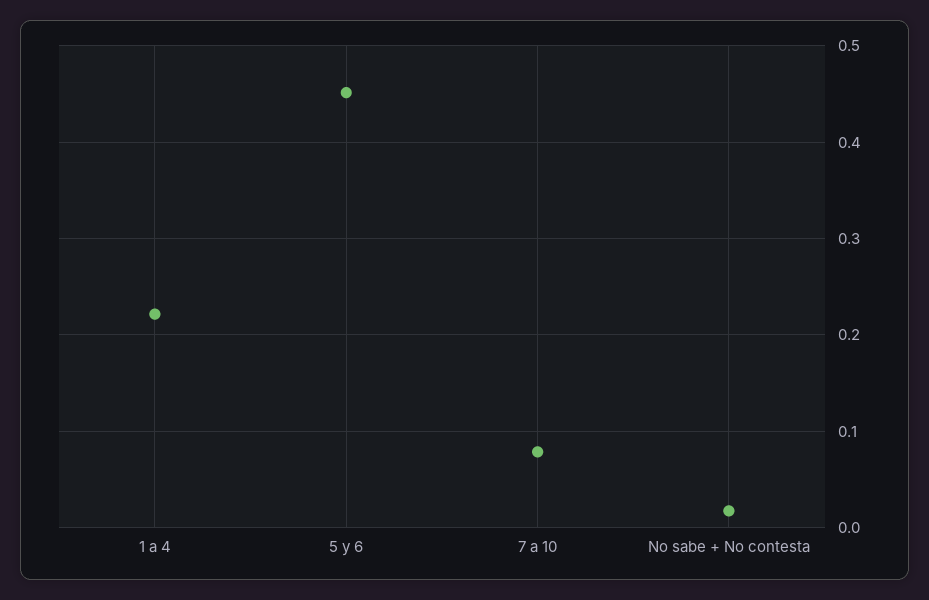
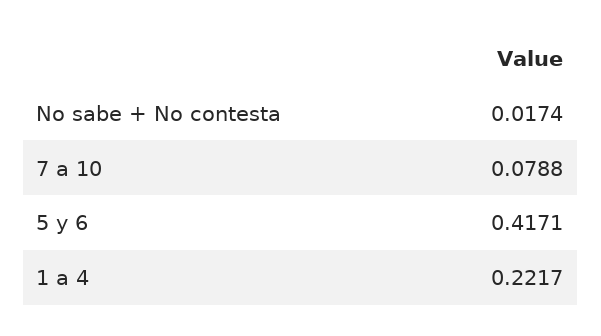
  {
    "1 a 4": 0.2217,
-   "5 y 6": 0.45,
+   "5 y 6": 0.4171,
    "7 a 10": 0.0788,
    "No sabe + No contesta": 0.0174
  }

